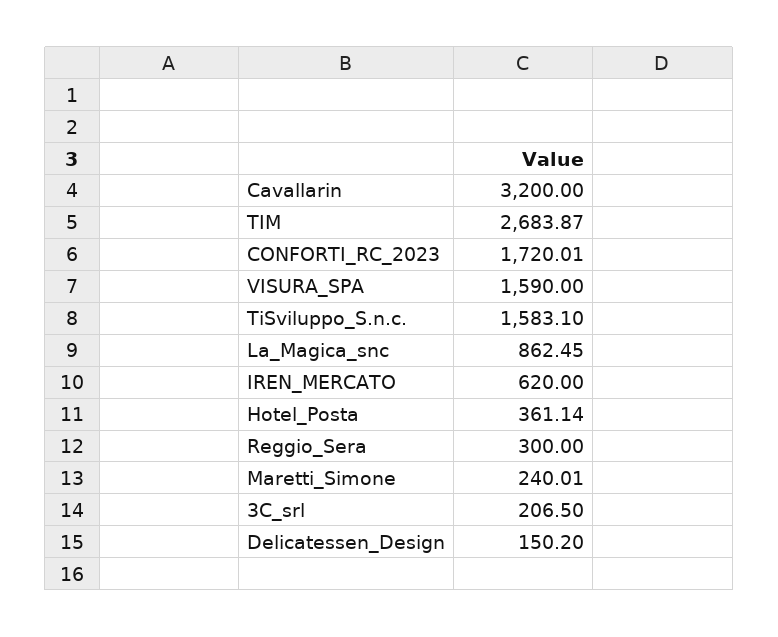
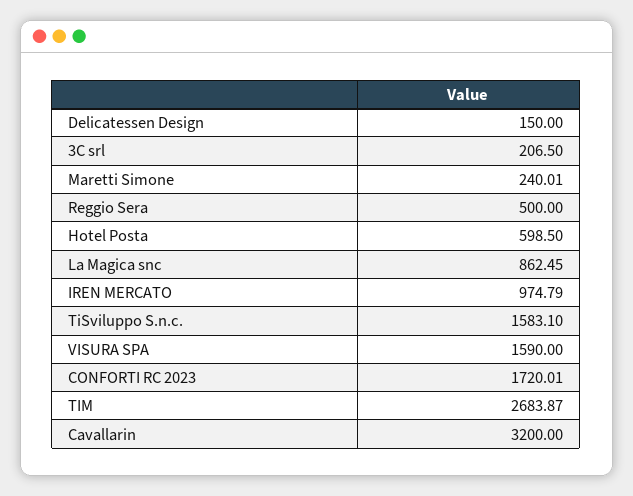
  {
    "Cavallarin": 3200,
    "TIM": 2683.87,
    "CONFORTI_RC_2023": 1720.01,
    "VISURA_SPA": 1590,
    "TiSviluppo_S.n.c.": 1583.1,
    "La_Magica_snc": 862.45,
-   "IREN_MERCATO": 620,
+   "IREN_MERCATO": 974.79,
-   "Hotel_Posta": 361.14,
+   "Hotel_Posta": 598.5,
-   "Reggio_Sera": 300,
+   "Reggio_Sera": 500,
    "Maretti_Simone": 240.01,
    "3C_srl": 206.5,
-   "Delicatessen_Design": 150.2
+   "Delicatessen_Design": 150
  }

